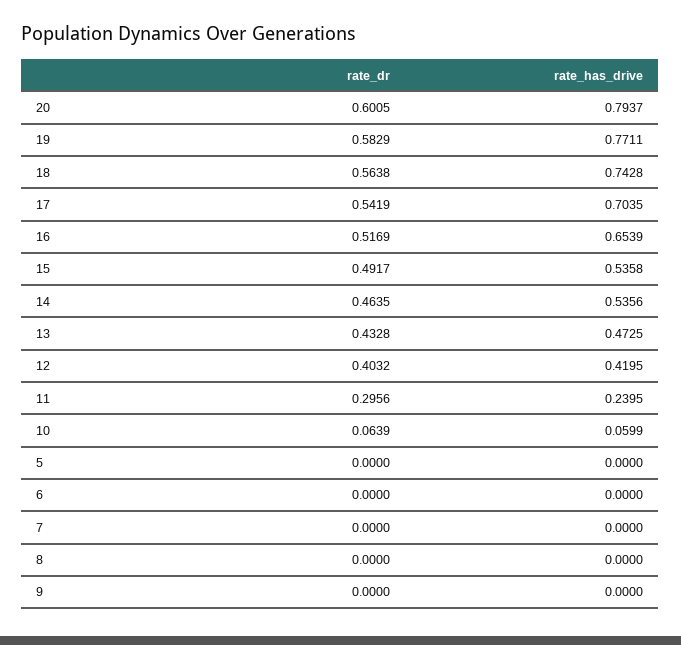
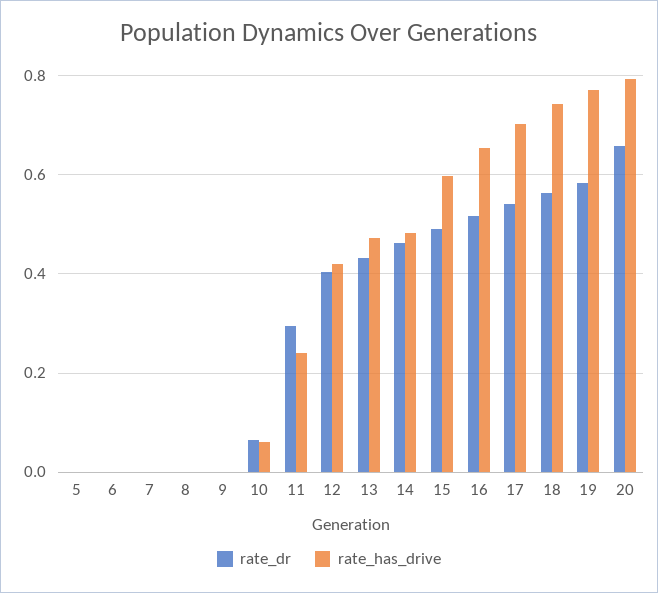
  {
    "rate_dr": {
-     "20": 0.6005,
+     "20": 0.66,
      "19": 0.5829,
      "18": 0.5638,
      "17": 0.5419,
      "16": 0.5169,
      "15": 0.4917,
      "14": 0.4635,
      "13": 0.4328,
      "12": 0.4032,
      "11": 0.2956,
      "10": 0.0639,
      "5": 0,
      "6": 0,
      "7": 0,
      "8": 0,
      "9": 0
    },
    "rate_has_drive": {
      "20": 0.7937,
      "19": 0.7711,
      "18": 0.7428,
      "17": 0.7035,
      "16": 0.6539,
-     "15": 0.5358,
+     "15": 0.6,
-     "14": 0.5356,
+     "14": 0.48,
      "13": 0.4725,
      "12": 0.4195,
      "11": 0.2395,
      "10": 0.0599,
      "5": 0,
      "6": 0,
      "7": 0,
      "8": 0,
      "9": 0
    }
  }

